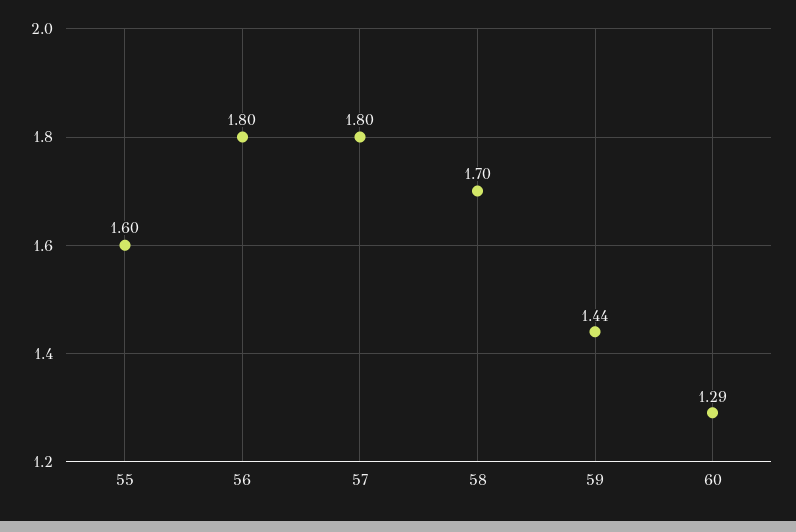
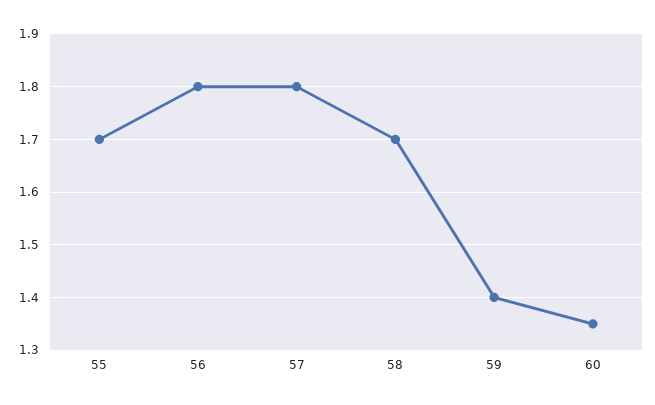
  {
-   "55": 1.6,
+   "55": 1.7,
    "56": 1.8,
    "57": 1.8,
    "58": 1.7,
-   "59": 1.44,
+   "59": 1.4,
-   "60": 1.29
+   "60": 1.35
  }

